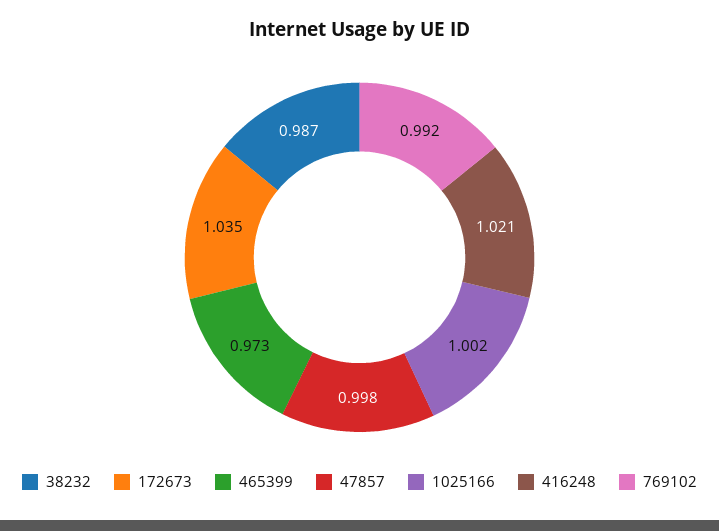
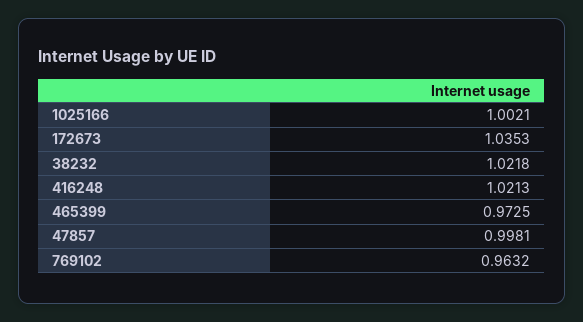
  {
-   "38232": 0.987,
+   "38232": 1.0218,
    "172673": 1.0353,
    "465399": 0.9725,
    "47857": 0.9981,
    "1025166": 1.0021,
    "416248": 1.0213,
-   "769102": 0.992
+   "769102": 0.9632
  }

